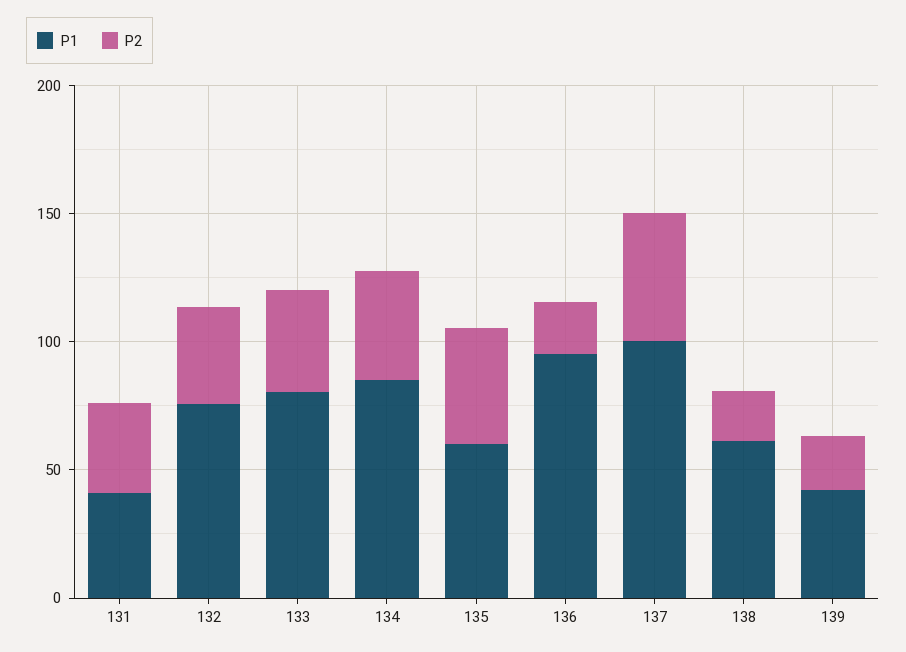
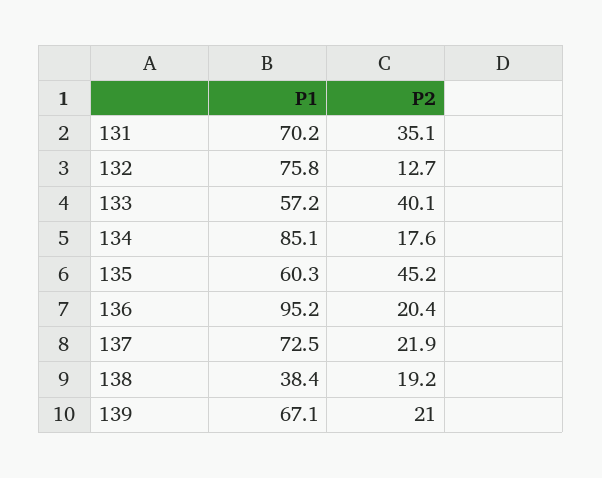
  {
    "P1": {
-     "131": 40,
+     "131": 70.2,
      "132": 75.8,
-     "133": 80,
+     "133": 57.2,
      "134": 85.1,
      "135": 60.3,
      "136": 95.2,
-     "137": 100,
+     "137": 72.5,
-     "138": 60,
+     "138": 38.4,
-     "139": 40
+     "139": 67.1
    },
    "P2": {
      "131": 35.1,
-     "132": 40,
+     "132": 12.7,
      "133": 40.1,
-     "134": 40,
+     "134": 17.6,
      "135": 45.2,
      "136": 20.4,
-     "137": 50,
+     "137": 21.9,
      "138": 19.2,
      "139": 21
    }
  }

